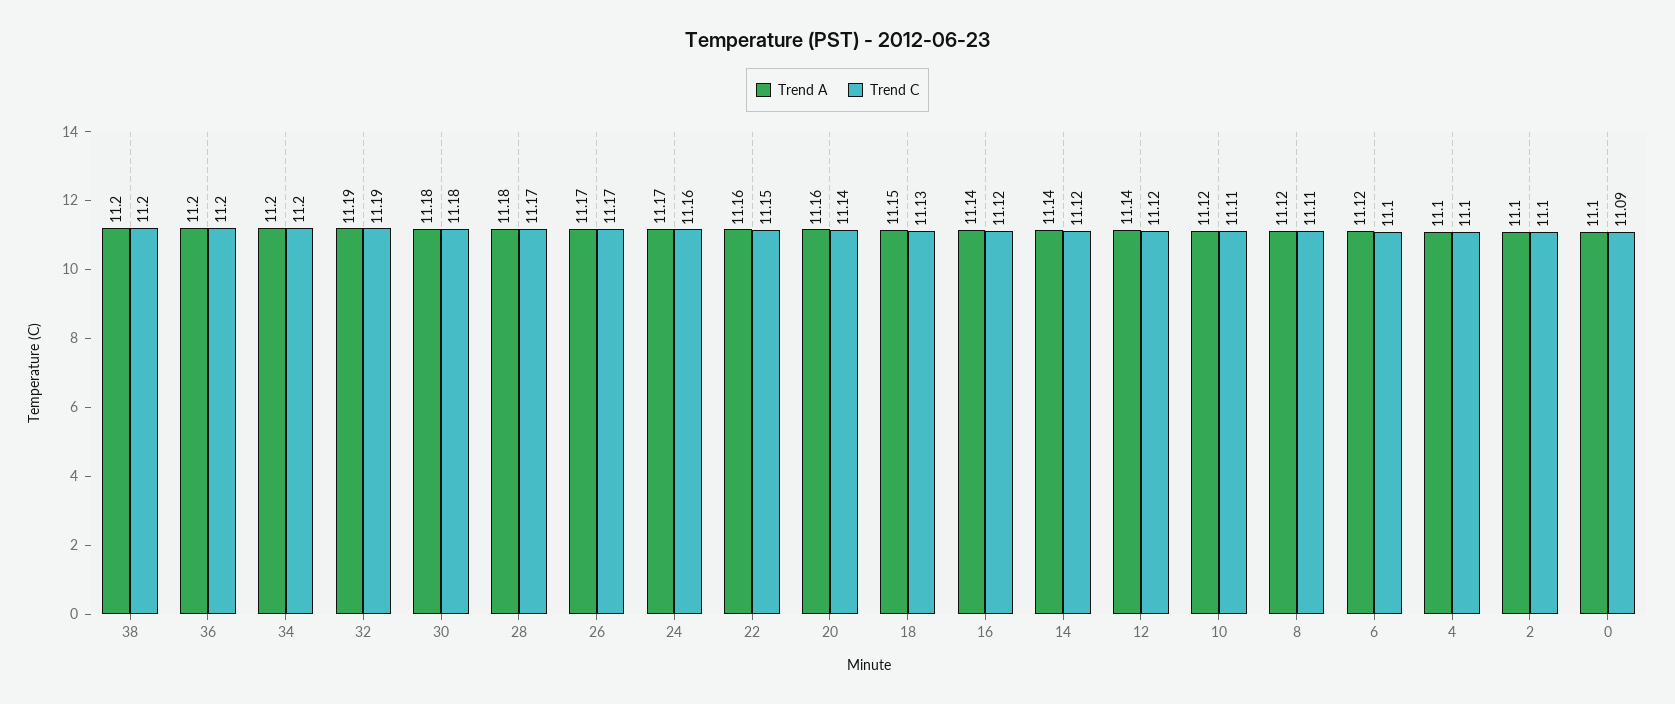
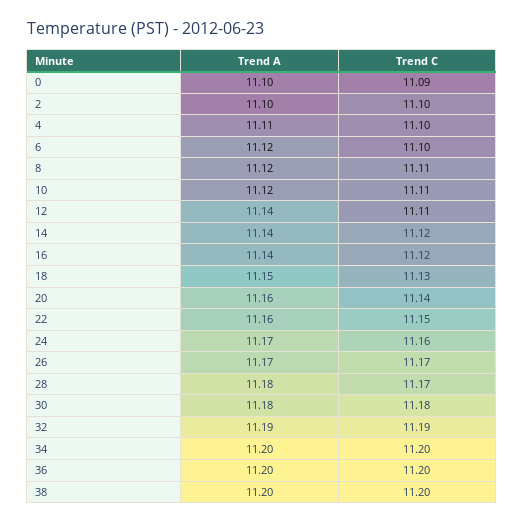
  {
    "Trend A": {
      "38": 11.2,
      "36": 11.2,
      "34": 11.2,
      "32": 11.19,
      "30": 11.18,
      "28": 11.18,
      "26": 11.17,
      "24": 11.17,
      "22": 11.16,
      "20": 11.16,
      "18": 11.15,
      "16": 11.14,
      "14": 11.14,
      "12": 11.14,
      "10": 11.12,
      "8": 11.12,
      "6": 11.12,
-     "4": 11.1,
+     "4": 11.11,
      "2": 11.1,
      "0": 11.1
    },
    "Trend C": {
      "38": 11.2,
      "36": 11.2,
      "34": 11.2,
      "32": 11.19,
      "30": 11.18,
      "28": 11.17,
      "26": 11.17,
      "24": 11.16,
      "22": 11.15,
      "20": 11.14,
      "18": 11.13,
      "16": 11.12,
      "14": 11.12,
-     "12": 11.12,
+     "12": 11.11,
      "10": 11.11,
      "8": 11.11,
      "6": 11.1,
      "4": 11.1,
      "2": 11.1,
      "0": 11.09
    }
  }

